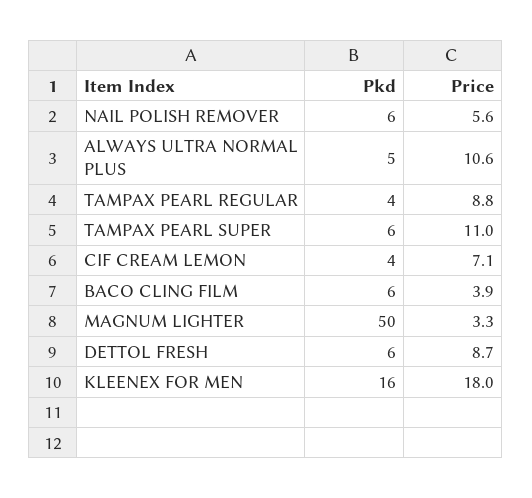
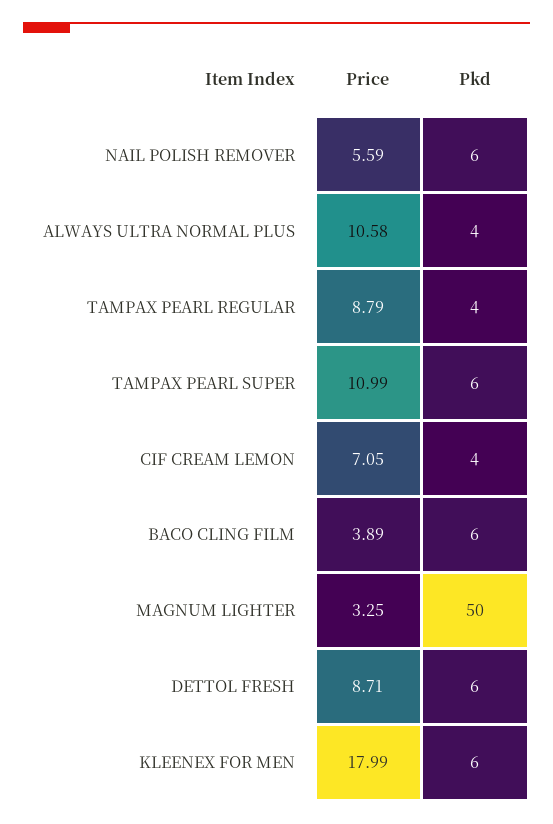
  {
    "Pkd": {
      "NAIL POLISH REMOVER": 6,
-     "ALWAYS ULTRA NORMAL PLUS": 5,
+     "ALWAYS ULTRA NORMAL PLUS": 4,
      "TAMPAX PEARL REGULAR": 4,
      "TAMPAX PEARL SUPER": 6,
      "CIF CREAM LEMON": 4,
      "BACO CLING FILM": 6,
      "MAGNUM LIGHTER": 50,
      "DETTOL FRESH": 6,
-     "KLEENEX FOR MEN": 16
+     "KLEENEX FOR MEN": 6
    },
    "Price": {
      "NAIL POLISH REMOVER": 5.59,
      "ALWAYS ULTRA NORMAL PLUS": 10.58,
      "TAMPAX PEARL REGULAR": 8.79,
      "TAMPAX PEARL SUPER": 10.99,
      "CIF CREAM LEMON": 7.05,
      "BACO CLING FILM": 3.89,
      "MAGNUM LIGHTER": 3.25,
      "DETTOL FRESH": 8.71,
      "KLEENEX FOR MEN": 17.99
    }
  }

